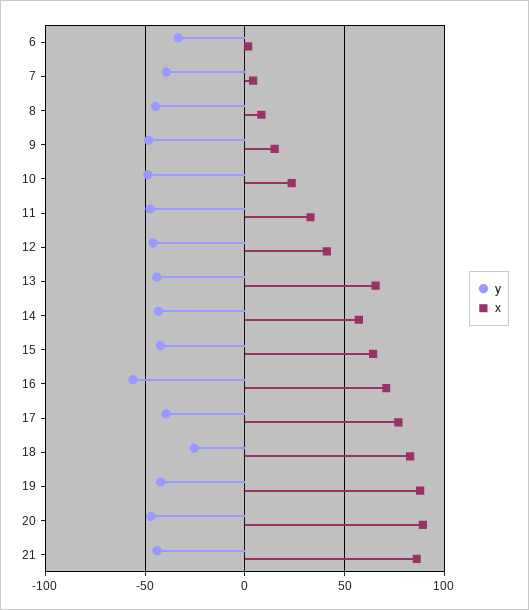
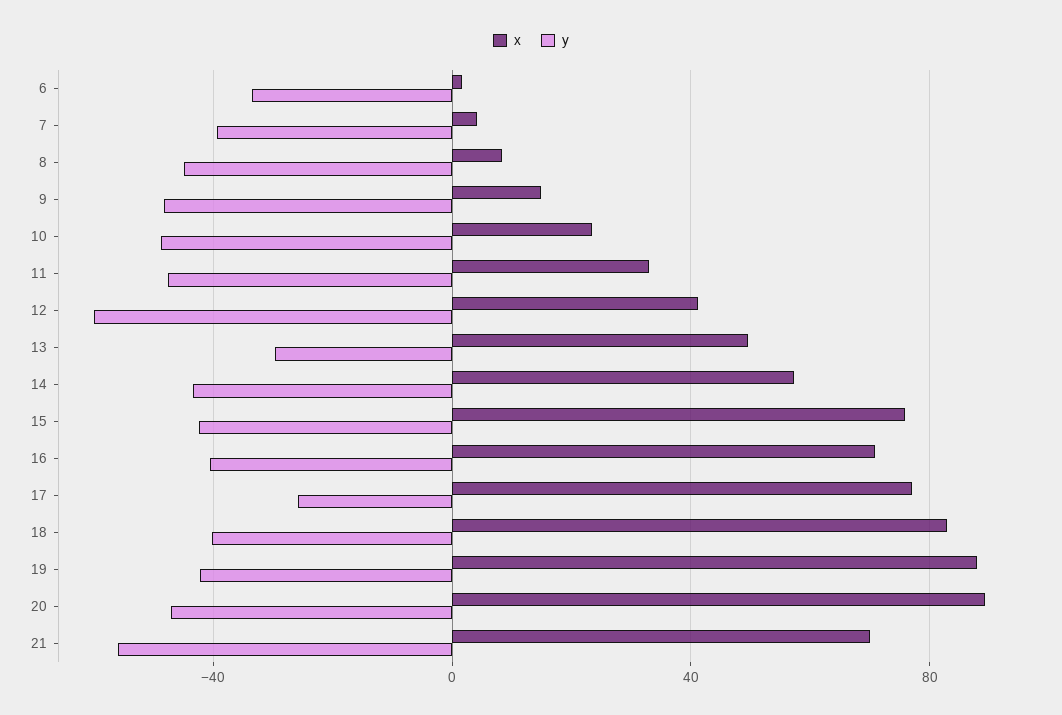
  {
    "y": {
      "6": -35,
      "7": -40,
      "8": -45,
      "9": -50,
      "10": -50,
      "11": -50,
-     "12": -45,
+     "12": -60,
-     "13": -45,
+     "13": -30,
      "14": -45,
      "15": -40,
-     "16": -55,
+     "16": -40,
-     "17": -40,
+     "17": -25,
-     "18": -25,
+     "18": -40,
      "19": -40,
      "20": -45,
-     "21": -45
+     "21": -55
    },
    "x": {
      "6": 0,
      "7": 5,
      "8": 10,
      "9": 15,
      "10": 25,
      "11": 35,
      "12": 40,
-     "13": 65,
+     "13": 50,
      "14": 55,
-     "15": 65,
+     "15": 75,
      "16": 70,
      "17": 75,
      "18": 85,
      "19": 90,
      "20": 90,
-     "21": 85
+     "21": 70
    }
  }

